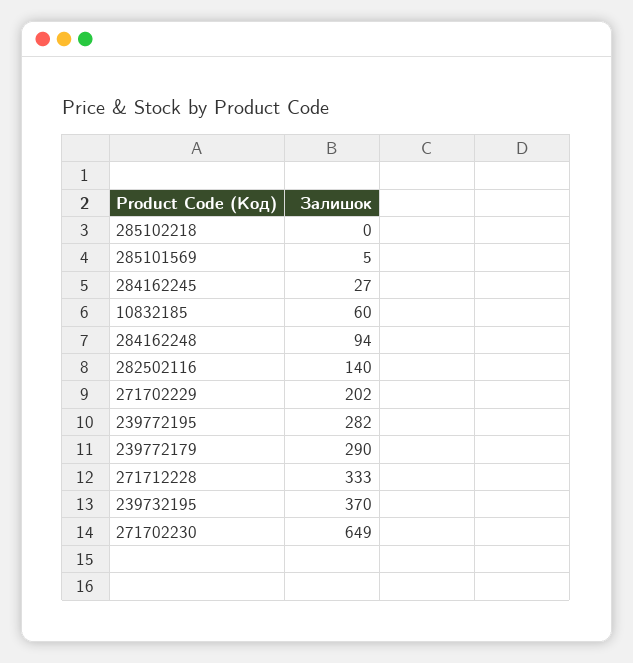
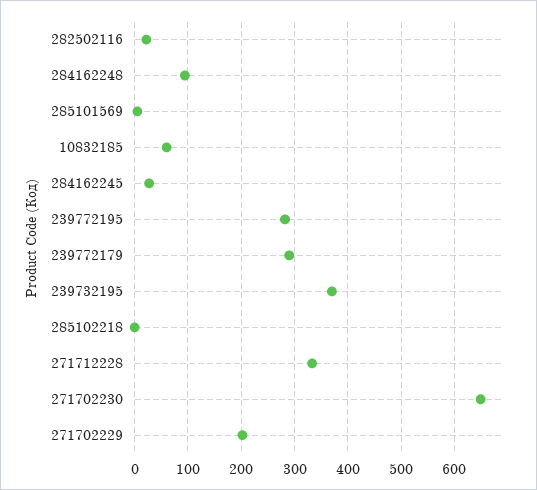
  {
    "285102218": 0,
    "285101569": 5,
    "284162245": 27,
    "10832185": 60,
    "284162248": 94,
-   "282502116": 140,
+   "282502116": 20,
    "271702229": 202,
    "239772195": 282,
    "239772179": 290,
    "271712228": 333,
    "239732195": 370,
    "271702230": 649
  }

